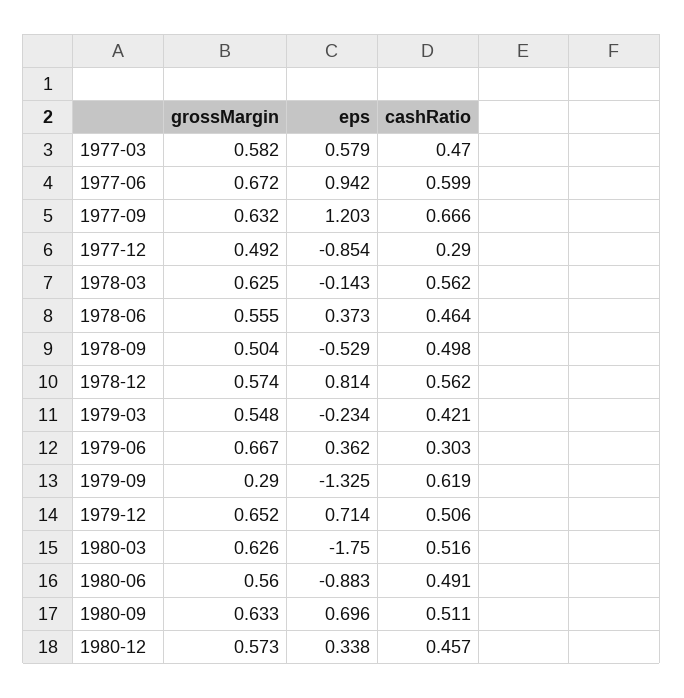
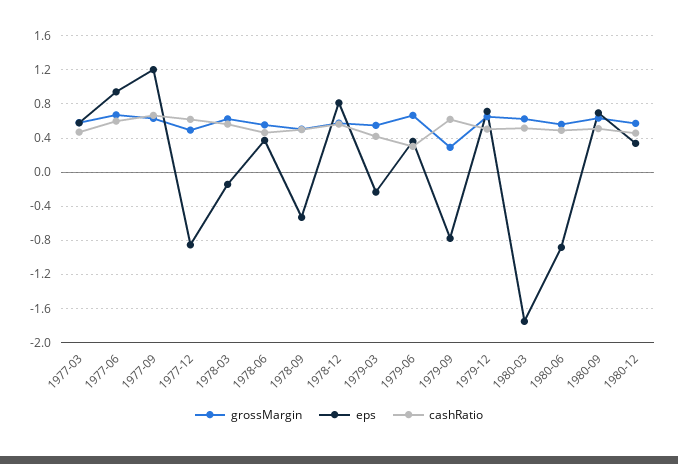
  {
    "grossMargin": {
      "1977-03": 0.582,
      "1977-06": 0.672,
      "1977-09": 0.632,
      "1977-12": 0.492,
      "1978-03": 0.625,
      "1978-06": 0.555,
      "1978-09": 0.504,
      "1978-12": 0.574,
      "1979-03": 0.548,
      "1979-06": 0.667,
      "1979-09": 0.29,
      "1979-12": 0.652,
      "1980-03": 0.626,
      "1980-06": 0.56,
      "1980-09": 0.633,
      "1980-12": 0.573
    },
    "eps": {
      "1977-03": 0.579,
      "1977-06": 0.942,
      "1977-09": 1.203,
      "1977-12": -0.854,
      "1978-03": -0.143,
      "1978-06": 0.373,
      "1978-09": -0.529,
      "1978-12": 0.814,
      "1979-03": -0.234,
      "1979-06": 0.362,
-     "1979-09": -1.325,
+     "1979-09": -0.8,
      "1979-12": 0.714,
      "1980-03": -1.75,
      "1980-06": -0.883,
      "1980-09": 0.696,
      "1980-12": 0.338
    },
    "cashRatio": {
      "1977-03": 0.47,
      "1977-06": 0.599,
      "1977-09": 0.666,
-     "1977-12": 0.29,
+     "1977-12": 0.6,
      "1978-03": 0.562,
      "1978-06": 0.464,
      "1978-09": 0.498,
      "1978-12": 0.562,
      "1979-03": 0.421,
      "1979-06": 0.303,
      "1979-09": 0.619,
      "1979-12": 0.506,
      "1980-03": 0.516,
      "1980-06": 0.491,
      "1980-09": 0.511,
      "1980-12": 0.457
    }
  }

